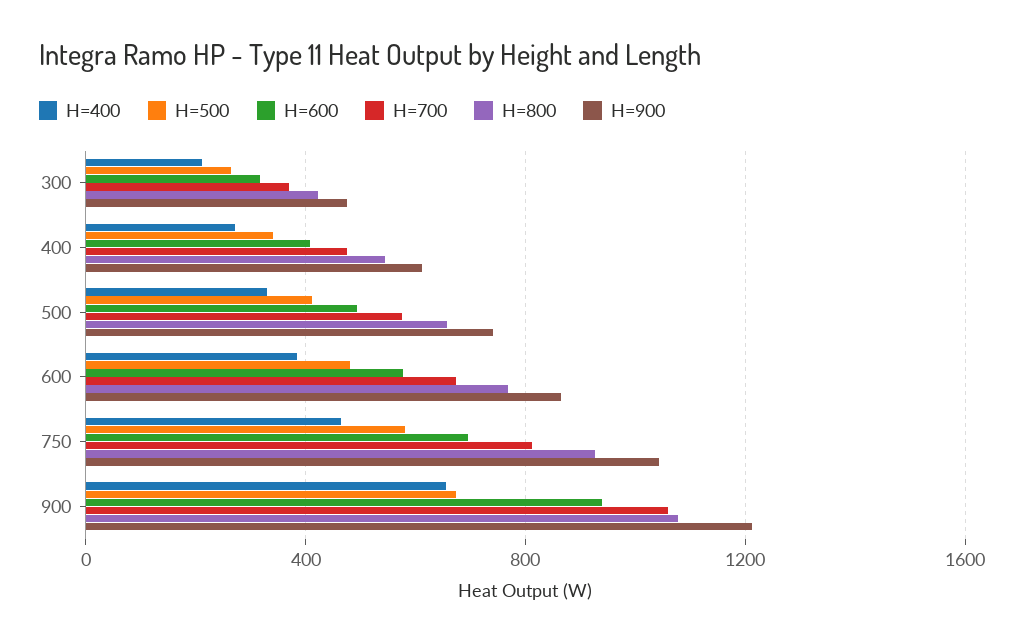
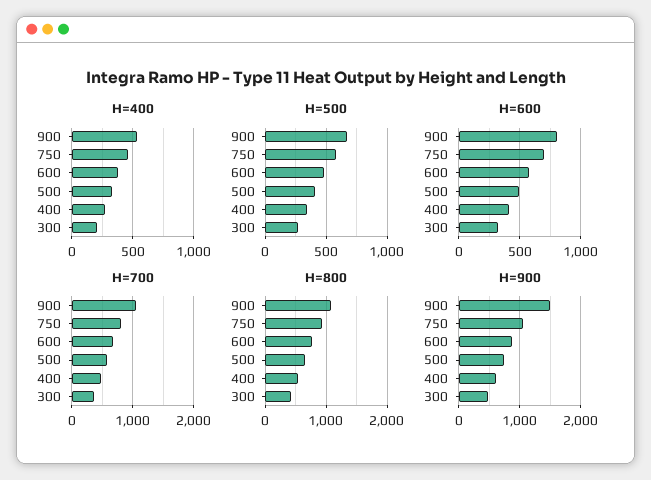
  {
    "H=400": {
      "300": 200,
      "400": 250,
      "500": 350,
      "600": 400,
      "750": 450,
-     "900": 650
+     "900": 550
    },
    "H=500": {
      "300": 250,
      "400": 350,
      "500": 400,
      "600": 500,
      "750": 600,
      "900": 650
    },
    "H=600": {
      "300": 300,
      "400": 400,
      "500": 500,
      "600": 600,
      "750": 700,
-     "900": 950
+     "900": 800
    },
    "H=700": {
      "300": 350,
      "400": 500,
      "500": 600,
      "600": 650,
      "750": 800,
      "900": 1050
    },
    "H=800": {
      "300": 400,
      "400": 550,
      "500": 650,
      "600": 750,
      "750": 950,
      "900": 1100
    },
    "H=900": {
      "300": 500,
      "400": 600,
      "500": 750,
      "600": 850,
      "750": 1050,
-     "900": 1200
+     "900": 1500
    }
  }

